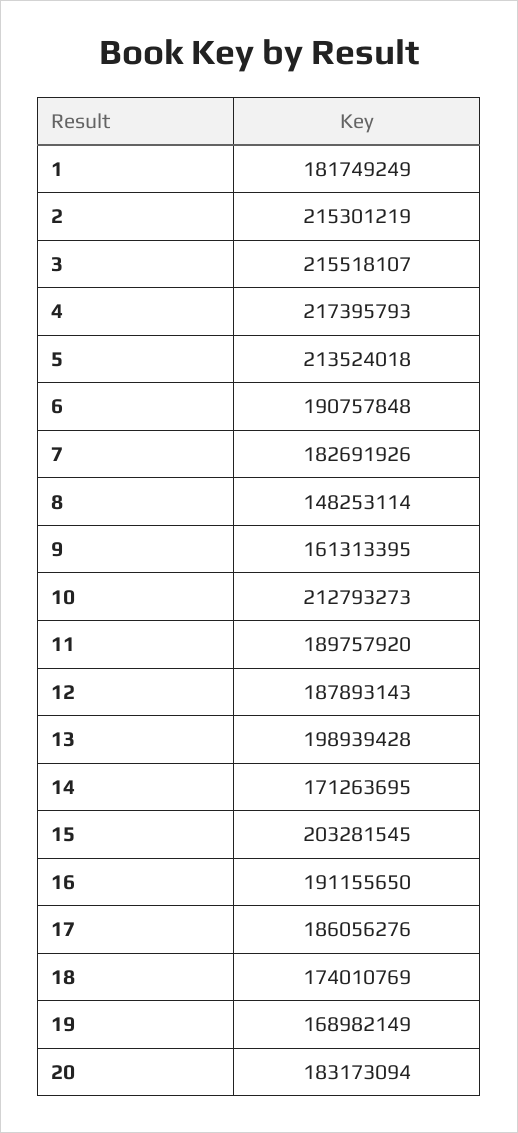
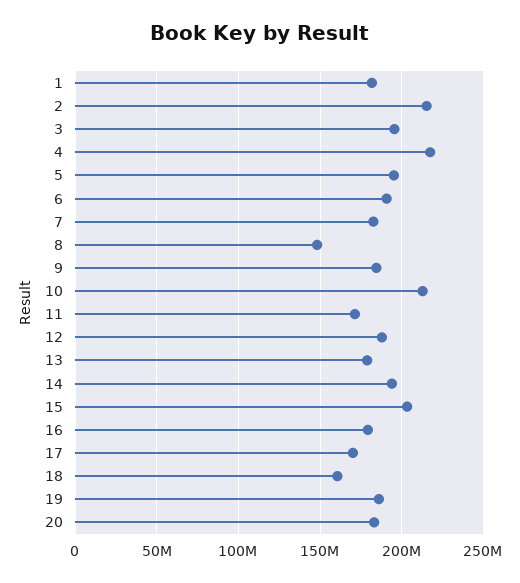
  {
    "1": 181749249,
    "2": 215301219,
-   "3": 215518107,
+   "3": 195000000,
    "4": 217395793,
-   "5": 213524018,
+   "5": 195000000,
    "6": 190757848,
    "7": 182691926,
    "8": 148253114,
-   "9": 161313395,
+   "9": 185000000,
    "10": 212793273,
-   "11": 189757920,
+   "11": 170000000,
    "12": 187893143,
-   "13": 198939428,
+   "13": 180000000,
-   "14": 171263695,
+   "14": 195000000,
    "15": 203281545,
-   "16": 191155650,
+   "16": 180000000,
-   "17": 186056276,
+   "17": 170000000,
-   "18": 174010769,
+   "18": 160000000,
-   "19": 168982149,
+   "19": 185000000,
    "20": 183173094
  }

